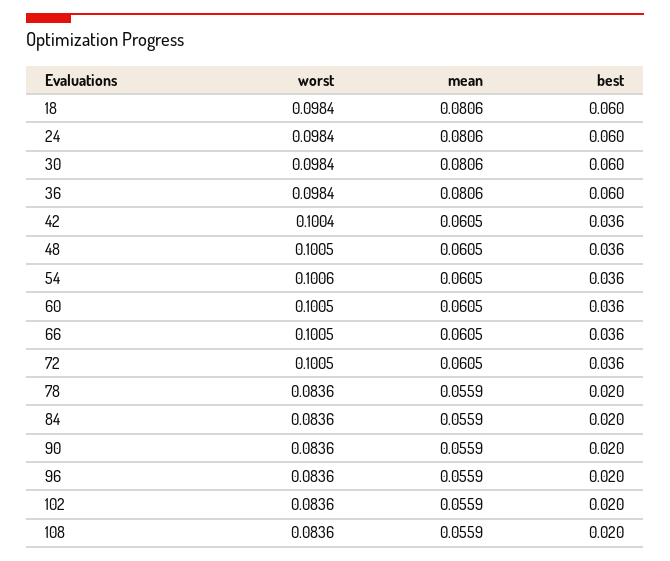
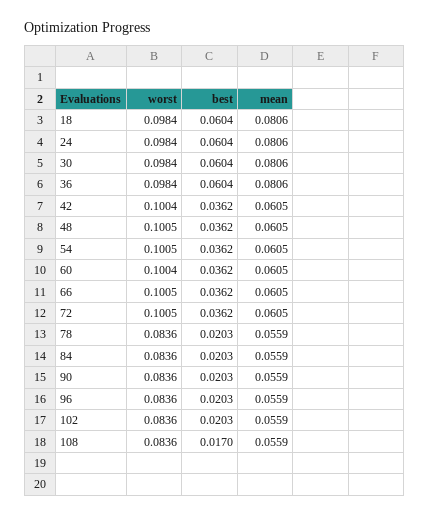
  {
    "worst": {
      "18": 0.0984,
      "24": 0.0984,
      "30": 0.0984,
      "36": 0.0984,
      "42": 0.1004,
      "48": 0.1005,
-     "54": 0.1006,
+     "54": 0.1005,
-     "60": 0.1005,
+     "60": 0.1004,
      "66": 0.1005,
      "72": 0.1005,
      "78": 0.0836,
      "84": 0.0836,
      "90": 0.0836,
      "96": 0.0836,
      "102": 0.0836,
      "108": 0.0836
    },
    "mean": {
      "18": 0.0806,
      "24": 0.0806,
      "30": 0.0806,
      "36": 0.0806,
      "42": 0.0605,
      "48": 0.0605,
      "54": 0.0605,
      "60": 0.0605,
      "66": 0.0605,
      "72": 0.0605,
      "78": 0.0559,
      "84": 0.0559,
      "90": 0.0559,
      "96": 0.0559,
      "102": 0.0559,
      "108": 0.0559
    },
    "best": {
      "18": 0.0604,
      "24": 0.0604,
      "30": 0.0604,
      "36": 0.0604,
      "42": 0.0362,
      "48": 0.0362,
      "54": 0.0362,
      "60": 0.0362,
      "66": 0.0362,
      "72": 0.0362,
      "78": 0.0203,
      "84": 0.0203,
      "90": 0.0203,
      "96": 0.0203,
      "102": 0.0203,
-     "108": 0.02
+     "108": 0.017
    }
  }

